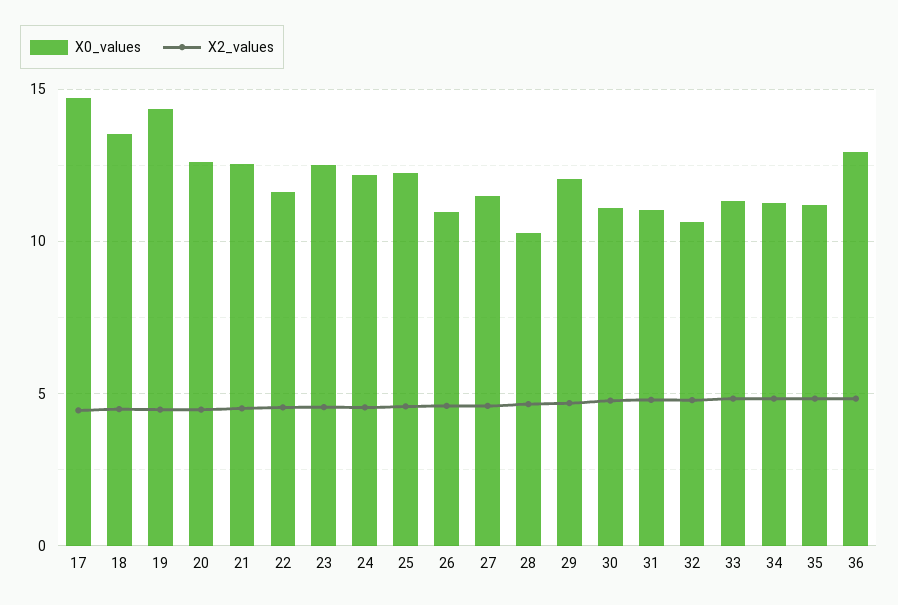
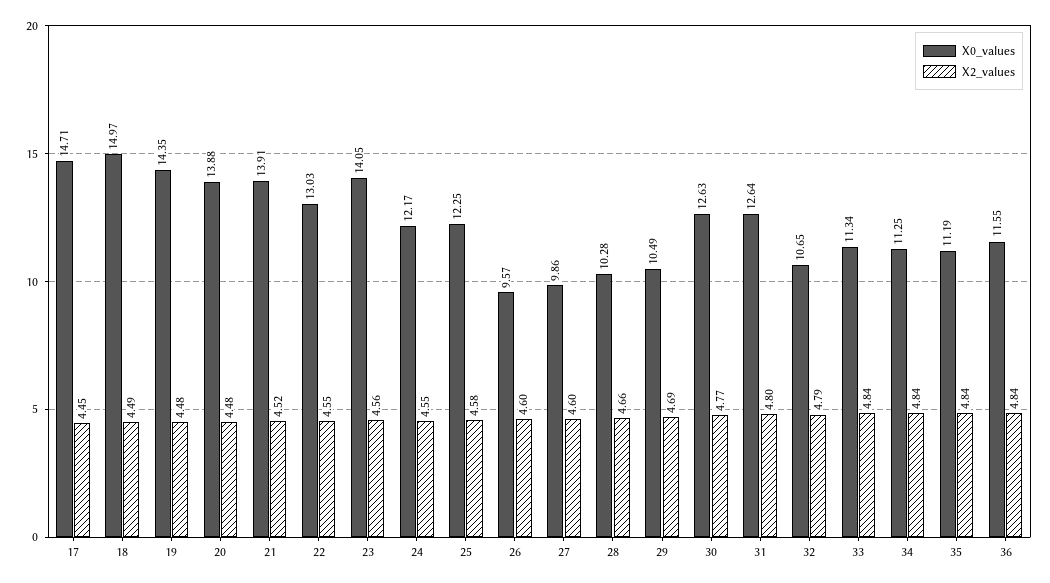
  {
    "X0_values": {
      "17": 14.71,
-     "18": 13.5,
+     "18": 14.97,
      "19": 14.35,
-     "20": 12.5,
+     "20": 13.88,
-     "21": 12.5,
+     "21": 13.91,
-     "22": 11.5,
+     "22": 13.03,
-     "23": 12.5,
+     "23": 14.05,
      "24": 12.17,
      "25": 12.25,
-     "26": 11,
+     "26": 9.57,
-     "27": 11.5,
+     "27": 9.86,
      "28": 10.28,
-     "29": 12,
+     "29": 10.49,
-     "30": 11,
+     "30": 12.63,
-     "31": 11,
+     "31": 12.64,
      "32": 10.65,
      "33": 11.34,
      "34": 11.25,
      "35": 11.19,
-     "36": 13
+     "36": 11.55
    },
    "X2_values": {
      "17": 4.45,
      "18": 4.49,
      "19": 4.48,
      "20": 4.48,
      "21": 4.52,
      "22": 4.55,
      "23": 4.56,
      "24": 4.55,
      "25": 4.58,
      "26": 4.6,
      "27": 4.6,
      "28": 4.66,
      "29": 4.69,
      "30": 4.77,
      "31": 4.8,
      "32": 4.79,
      "33": 4.84,
      "34": 4.84,
      "35": 4.84,
      "36": 4.84
    }
  }

